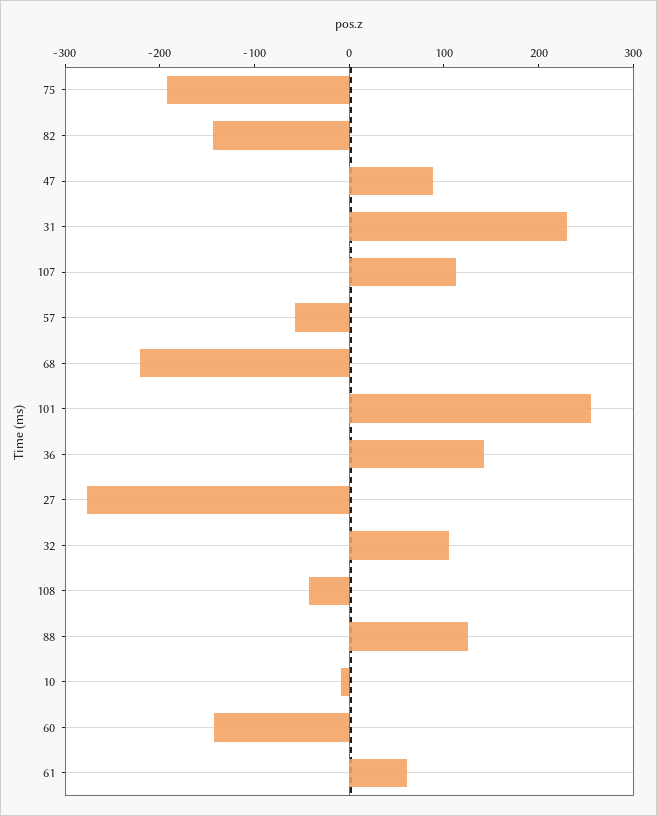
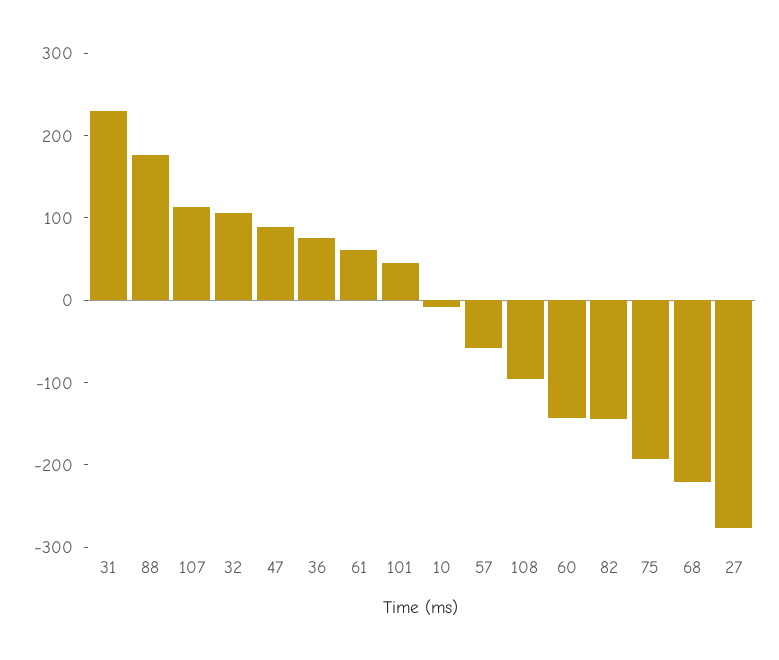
  {
    "75": -200,
    "82": -140,
    "47": 80,
    "31": 220,
    "107": 120,
    "57": -60,
    "68": -220,
-   "101": 260,
+   "101": 40,
-   "36": 140,
+   "36": 80,
    "27": -280,
    "32": 100,
-   "108": -40,
+   "108": -100,
-   "88": 120,
+   "88": 180,
    "10": 0,
    "60": -140,
    "61": 60
  }

